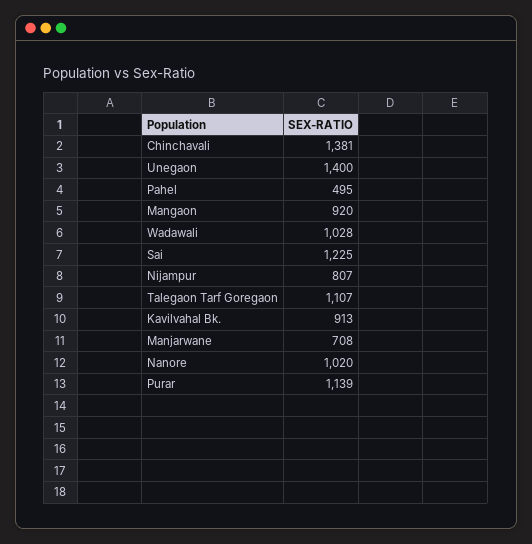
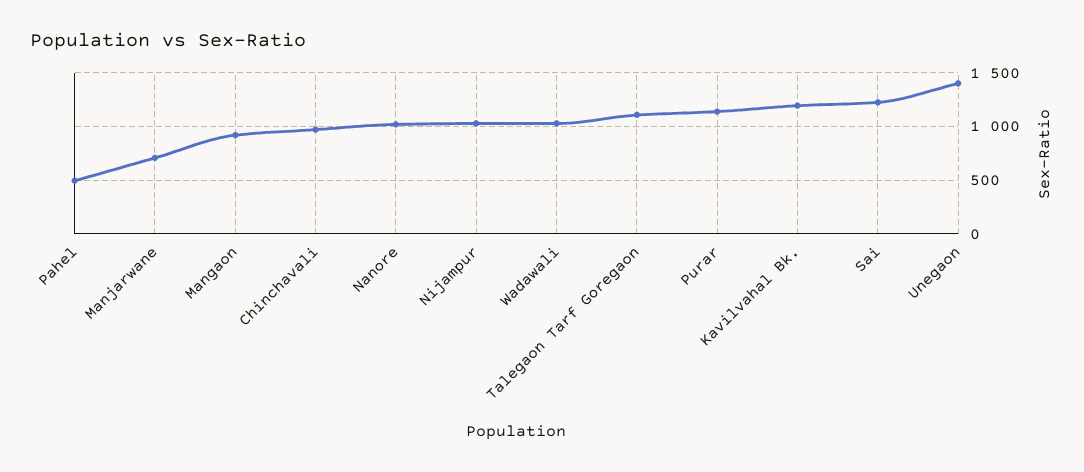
  {
-   "Chinchavali": 1381,
+   "Chinchavali": 1000,
    "Unegaon": 1400,
    "Pahel": 495,
    "Mangaon": 920,
    "Wadawali": 1028,
    "Sai": 1225,
-   "Nijampur": 807,
+   "Nijampur": 1000,
    "Talegaon Tarf Goregaon": 1107,
-   "Kavilvahal Bk.": 913,
+   "Kavilvahal Bk.": 1200,
    "Manjarwane": 708,
    "Nanore": 1020,
    "Purar": 1139
  }

